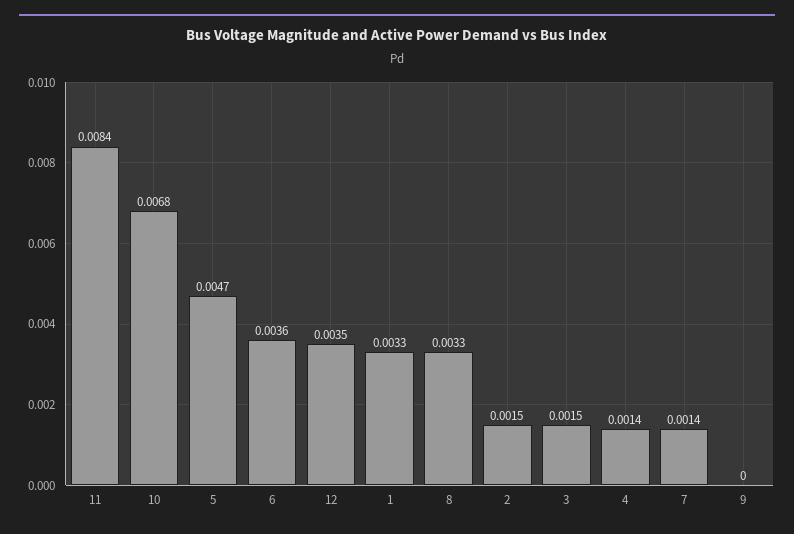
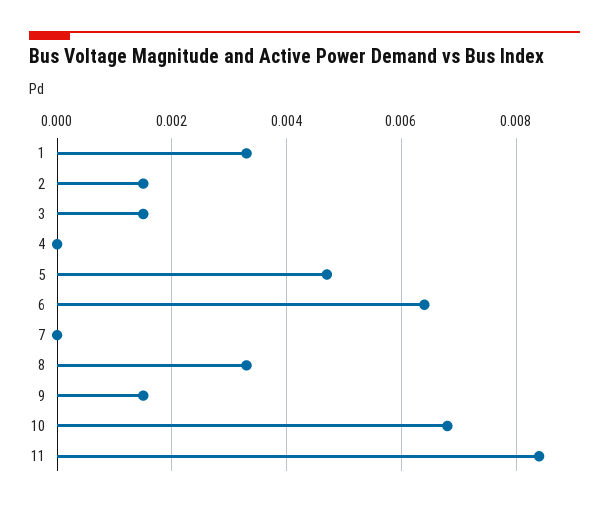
  {
    "11": 0.0084,
    "10": 0.0068,
    "5": 0.0047,
-   "6": 0.0036,
+   "6": 0.0065,
-   "12": 0.0035,
    "1": 0.0033,
    "8": 0.0033,
    "2": 0.0015,
    "3": 0.0015,
-   "4": 0.0014,
+   "4": 0,
-   "7": 0.0014,
+   "7": 0,
-   "9": 0
+   "9": 0.0015
  }

